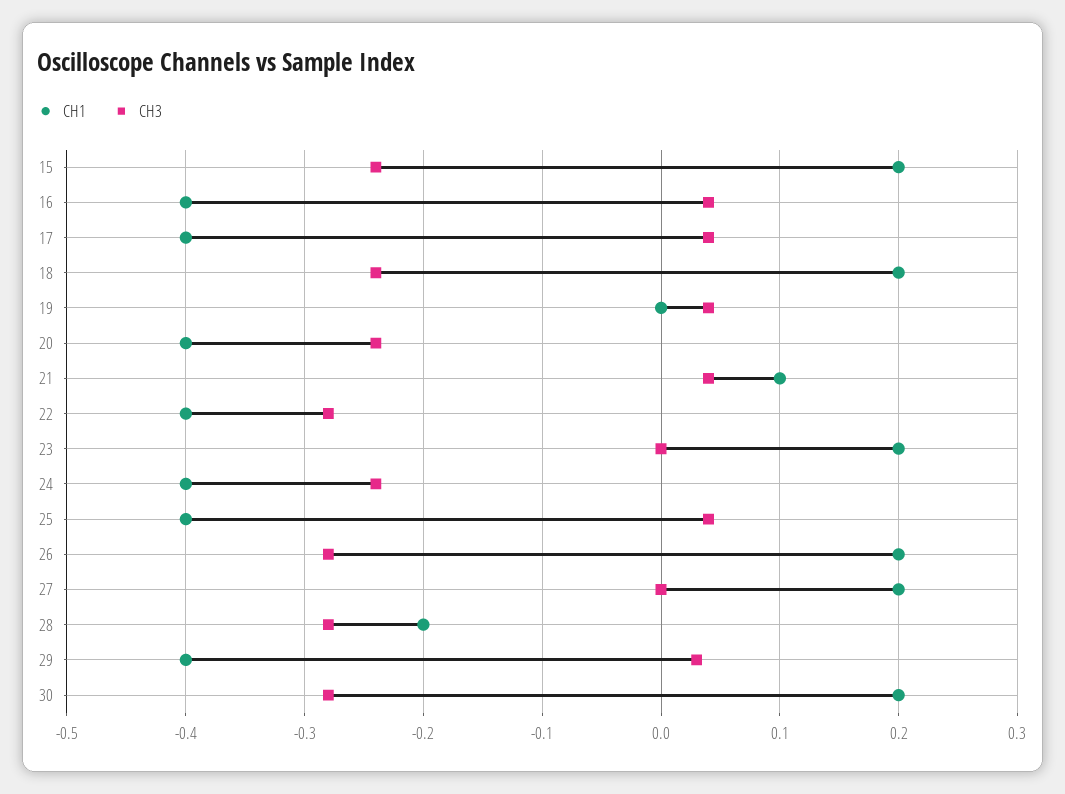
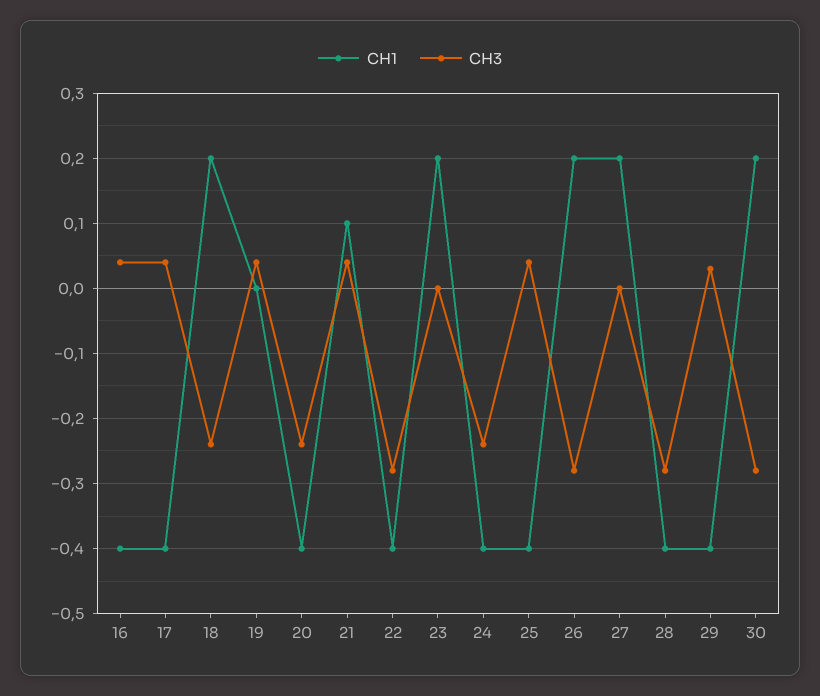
  {
    "CH1": {
-     "15": 0.2,
      "16": -0.4,
      "17": -0.4,
      "18": 0.2,
      "19": 0,
      "20": -0.4,
      "21": 0.1,
      "22": -0.4,
      "23": 0.2,
      "24": -0.4,
      "25": -0.4,
      "26": 0.2,
      "27": 0.2,
-     "28": -0.2,
+     "28": -0.4,
      "29": -0.4,
      "30": 0.2
    },
    "CH3": {
-     "15": -0.24,
      "16": 0.04,
      "17": 0.04,
      "18": -0.24,
      "19": 0.04,
      "20": -0.24,
      "21": 0.04,
      "22": -0.28,
      "23": 0,
      "24": -0.24,
      "25": 0.04,
      "26": -0.28,
      "27": 0,
      "28": -0.28,
      "29": 0.03,
      "30": -0.28
    }
  }

